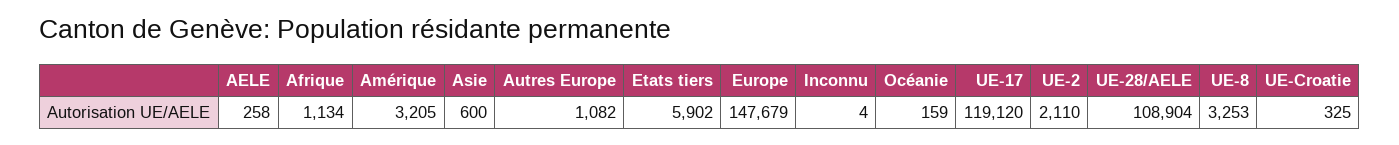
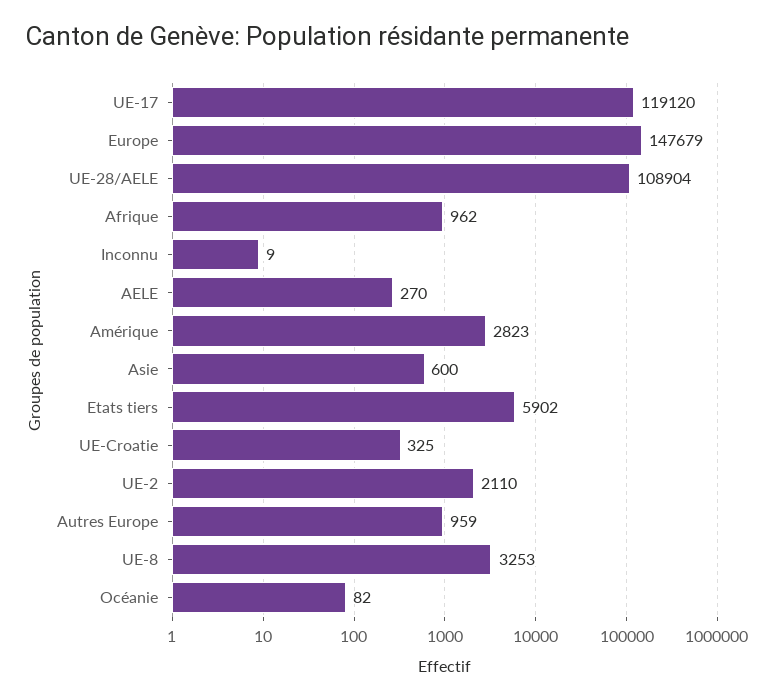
  {
-   "AELE": 258,
+   "AELE": 270,
-   "Afrique": 1134,
+   "Afrique": 962,
-   "Amérique": 3205,
+   "Amérique": 2823,
    "Asie": 600,
-   "Autres Europe": 1082,
+   "Autres Europe": 959,
    "Etats tiers": 5902,
    "Europe": 147679,
-   "Inconnu": 4,
+   "Inconnu": 9,
-   "Océanie": 159,
+   "Océanie": 82,
    "UE-17": 119120,
    "UE-2": 2110,
    "UE-28/AELE": 108904,
    "UE-8": 3253,
    "UE-Croatie": 325
  }

